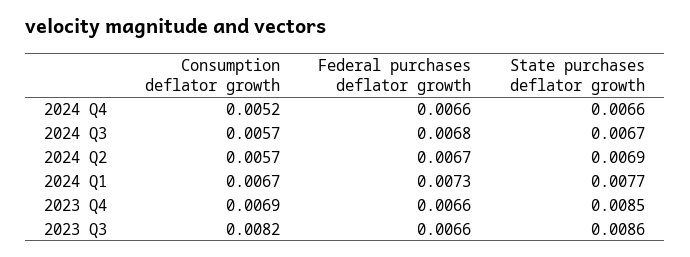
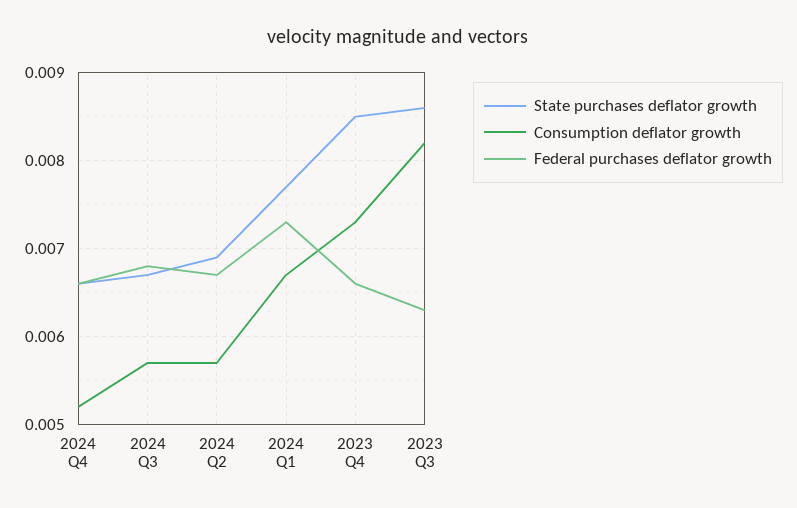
  {
    "Consumption deflator growth": {
      "2024 Q4": 0.0052,
      "2024 Q3": 0.0057,
      "2024 Q2": 0.0057,
      "2024 Q1": 0.0067,
-     "2023 Q4": 0.0069,
+     "2023 Q4": 0.0073,
      "2023 Q3": 0.0082
    },
    "Federal purchases deflator growth": {
      "2024 Q4": 0.0066,
      "2024 Q3": 0.0068,
      "2024 Q2": 0.0067,
      "2024 Q1": 0.0073,
      "2023 Q4": 0.0066,
-     "2023 Q3": 0.0066
+     "2023 Q3": 0.0063
    },
    "State purchases deflator growth": {
      "2024 Q4": 0.0066,
      "2024 Q3": 0.0067,
      "2024 Q2": 0.0069,
      "2024 Q1": 0.0077,
      "2023 Q4": 0.0085,
      "2023 Q3": 0.0086
    }
  }

